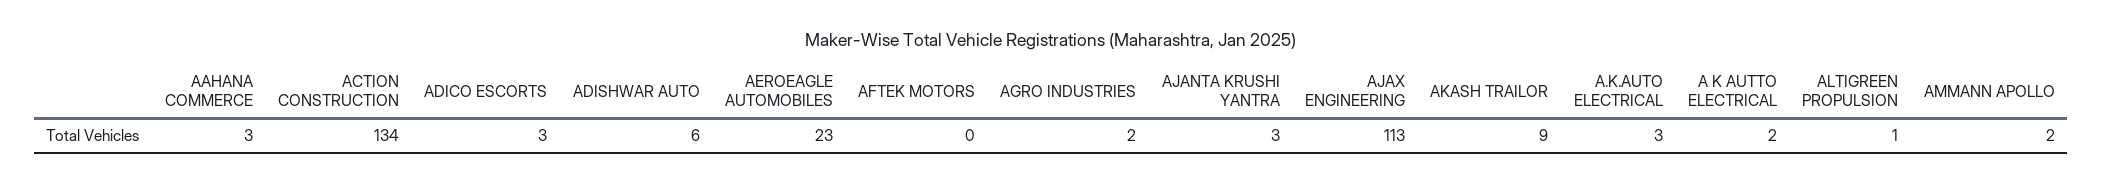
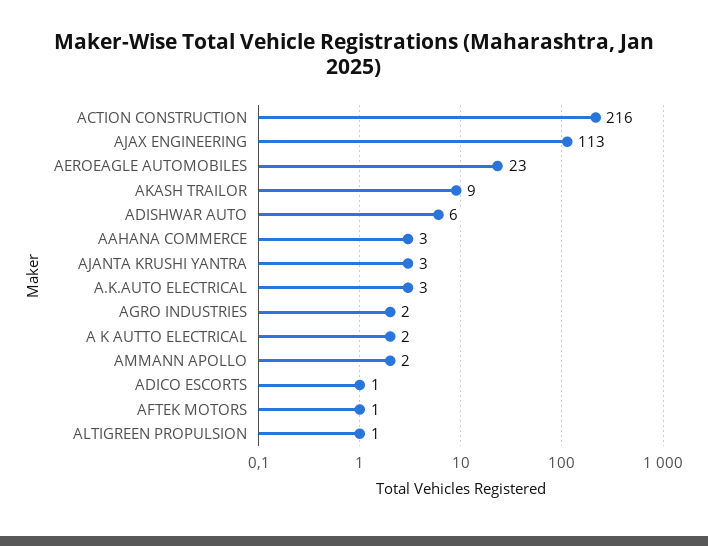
  {
    "AAHANA COMMERCE": 3,
-   "ACTION CONSTRUCTION": 134,
+   "ACTION CONSTRUCTION": 216,
-   "ADICO ESCORTS": 3,
+   "ADICO ESCORTS": 1,
    "ADISHWAR AUTO": 6,
    "AEROEAGLE AUTOMOBILES": 23,
-   "AFTEK MOTORS": 0,
+   "AFTEK MOTORS": 1,
    "AGRO INDUSTRIES": 2,
    "AJANTA KRUSHI YANTRA": 3,
    "AJAX ENGINEERING": 113,
    "AKASH TRAILOR": 9,
    "A.K.AUTO ELECTRICAL": 3,
    "A K AUTTO ELECTRICAL": 2,
    "ALTIGREEN PROPULSION": 1,
    "AMMANN APOLLO": 2
  }

